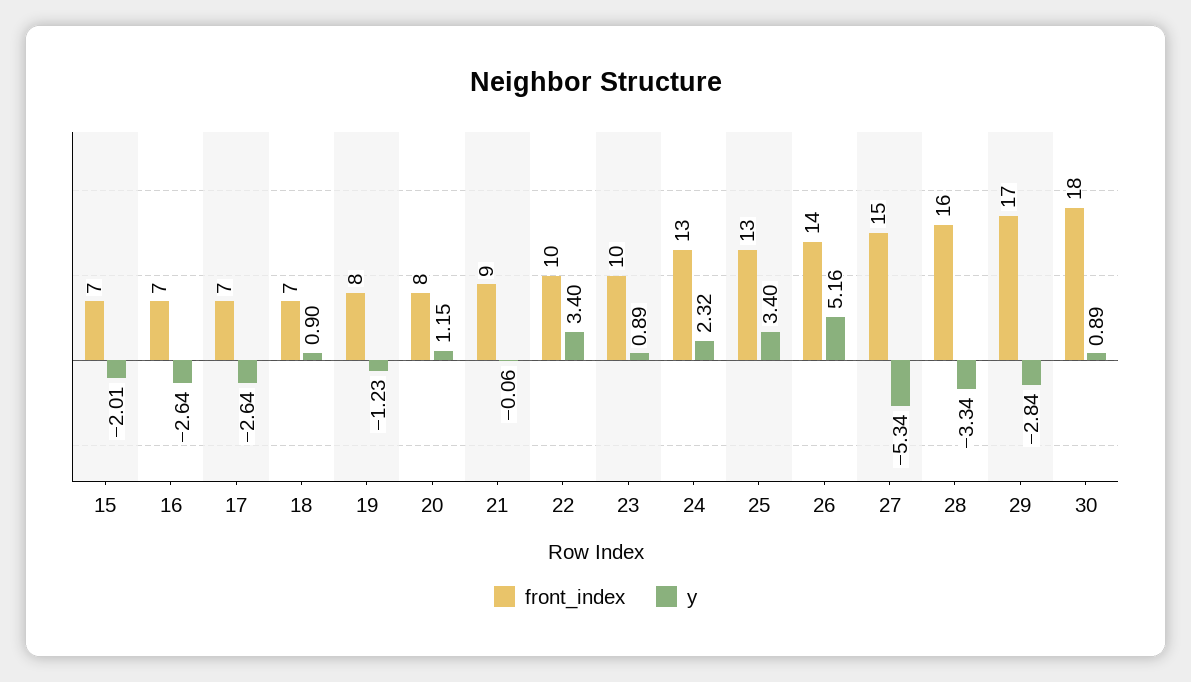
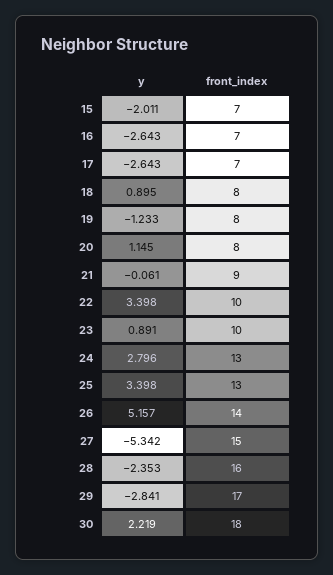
  {
    "front_index": {
      "15": 7,
      "16": 7,
      "17": 7,
-     "18": 7,
+     "18": 8,
      "19": 8,
      "20": 8,
      "21": 9,
      "22": 10,
      "23": 10,
      "24": 13,
      "25": 13,
      "26": 14,
      "27": 15,
      "28": 16,
      "29": 17,
      "30": 18
    },
    "y": {
      "15": -2.011,
      "16": -2.643,
      "17": -2.643,
      "18": 0.895,
      "19": -1.233,
      "20": 1.145,
      "21": -0.061,
      "22": 3.398,
      "23": 0.891,
-     "24": 2.32,
+     "24": 2.796,
      "25": 3.398,
      "26": 5.157,
      "27": -5.342,
-     "28": -3.34,
+     "28": -2.353,
      "29": -2.841,
-     "30": 0.89
+     "30": 2.219
    }
  }

